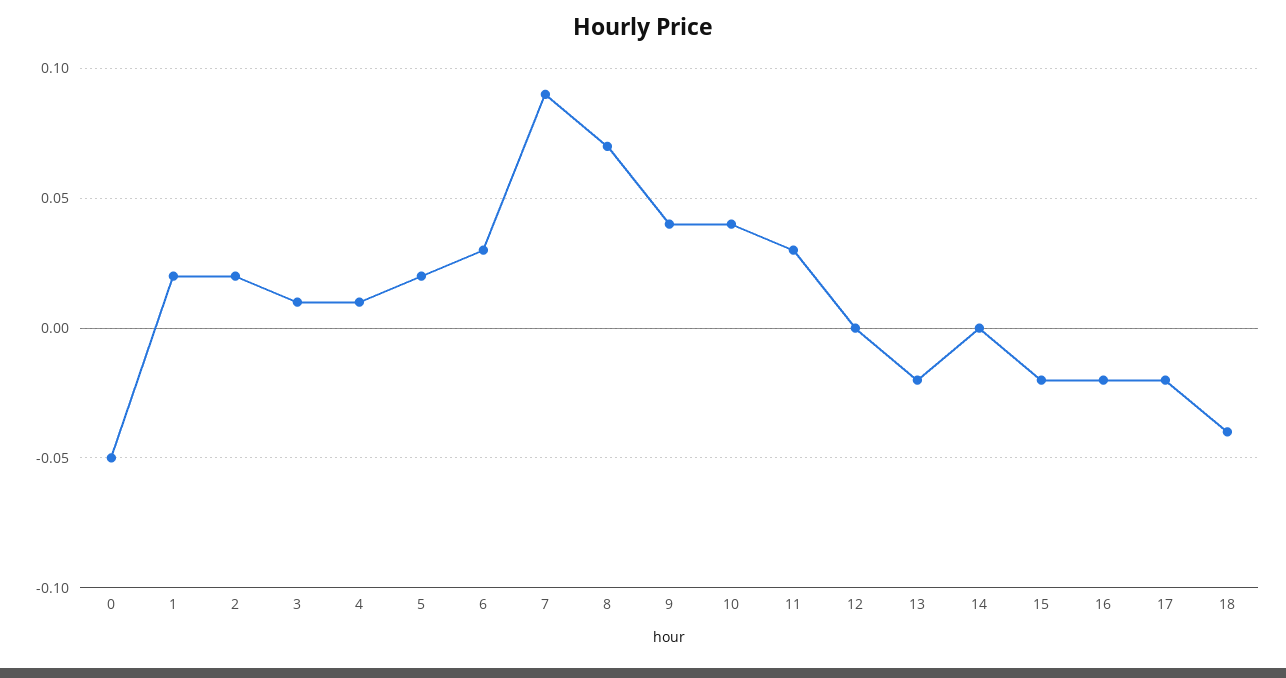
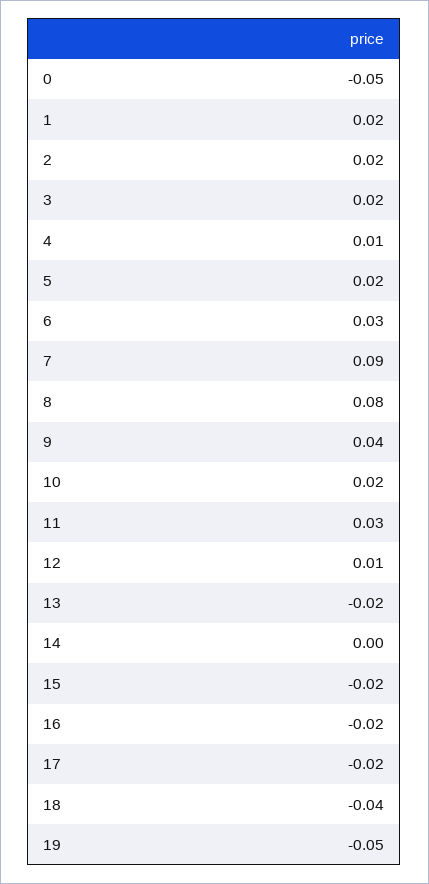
  {
    "0": -0.05,
    "1": 0.02,
    "2": 0.02,
-   "3": 0.01,
+   "3": 0.02,
    "4": 0.01,
    "5": 0.02,
    "6": 0.03,
    "7": 0.09,
-   "8": 0.07,
+   "8": 0.08,
    "9": 0.04,
-   "10": 0.04,
+   "10": 0.02,
    "11": 0.03,
-   "12": 0,
+   "12": 0.01,
    "13": -0.02,
    "14": 0,
    "15": -0.02,
    "16": -0.02,
    "17": -0.02,
-   "18": -0.04
+   "18": -0.04,
+   "19": -0.05
  }

